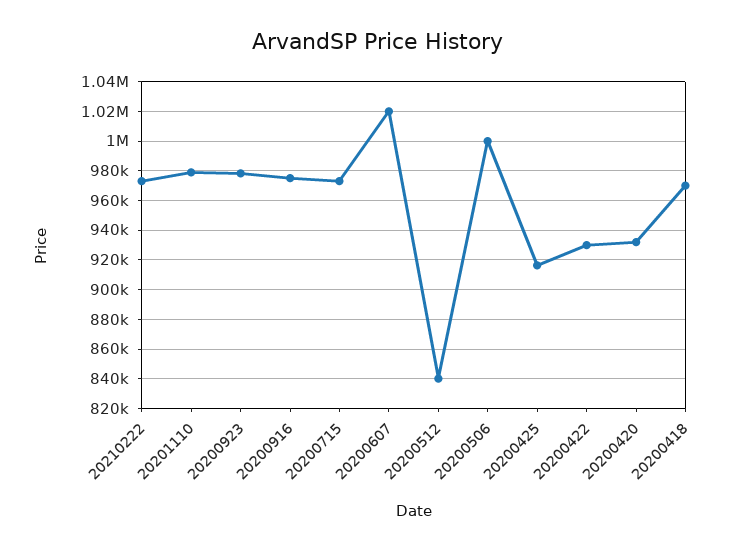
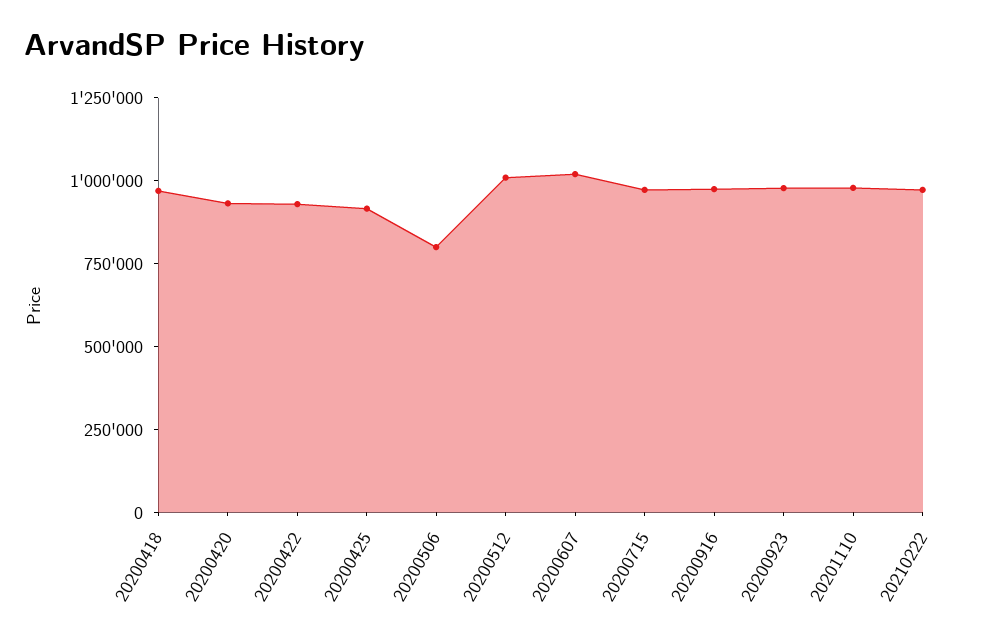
  {
    "20210222": 975000,
    "20201110": 980000,
    "20200923": 980000,
    "20200916": 975000,
    "20200715": 975000,
    "20200607": 1020000,
-   "20200512": 840000,
+   "20200512": 1000000,
-   "20200506": 1000000,
+   "20200506": 800000,
    "20200425": 915000,
    "20200422": 930000,
    "20200420": 930000,
    "20200418": 970000
  }

